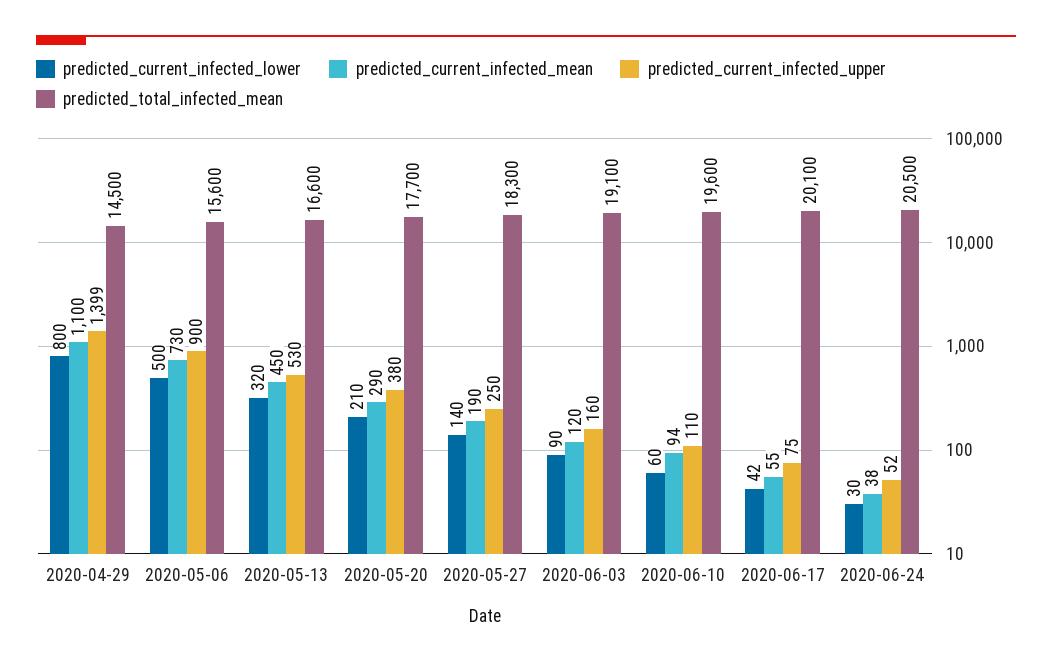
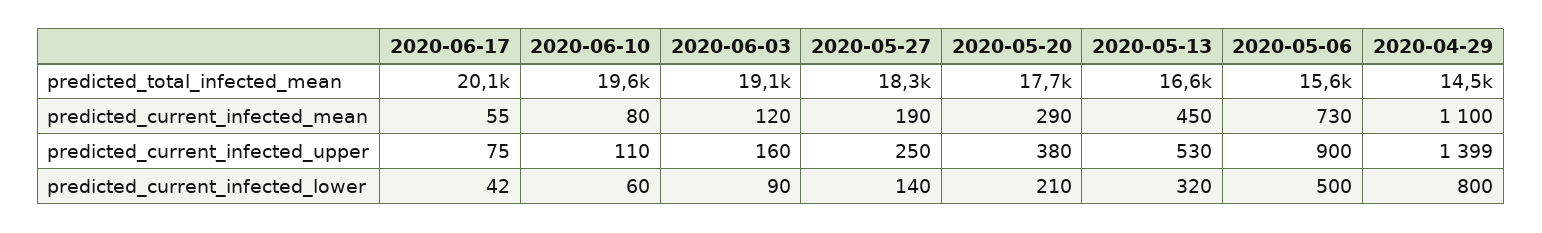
  {
    "predicted_current_infected_lower": {
      "2020-04-29": 800,
      "2020-05-06": 500,
      "2020-05-13": 320,
      "2020-05-20": 210,
      "2020-05-27": 140,
      "2020-06-03": 90,
      "2020-06-10": 60,
-     "2020-06-17": 42,
+     "2020-06-17": 42
-     "2020-06-24": 30
    },
    "predicted_current_infected_mean": {
      "2020-04-29": 1100,
      "2020-05-06": 730,
      "2020-05-13": 450,
      "2020-05-20": 290,
      "2020-05-27": 190,
      "2020-06-03": 120,
-     "2020-06-10": 94,
+     "2020-06-10": 80,
-     "2020-06-17": 55,
+     "2020-06-17": 55
-     "2020-06-24": 38
    },
    "predicted_current_infected_upper": {
      "2020-04-29": 1399,
      "2020-05-06": 900,
      "2020-05-13": 530,
      "2020-05-20": 380,
      "2020-05-27": 250,
      "2020-06-03": 160,
      "2020-06-10": 110,
-     "2020-06-17": 75,
+     "2020-06-17": 75
-     "2020-06-24": 52
    },
    "predicted_total_infected_mean": {
      "2020-04-29": 14500,
      "2020-05-06": 15600,
      "2020-05-13": 16600,
      "2020-05-20": 17700,
      "2020-05-27": 18300,
      "2020-06-03": 19100,
      "2020-06-10": 19600,
-     "2020-06-17": 20100,
+     "2020-06-17": 20100
-     "2020-06-24": 20500
    }
  }

